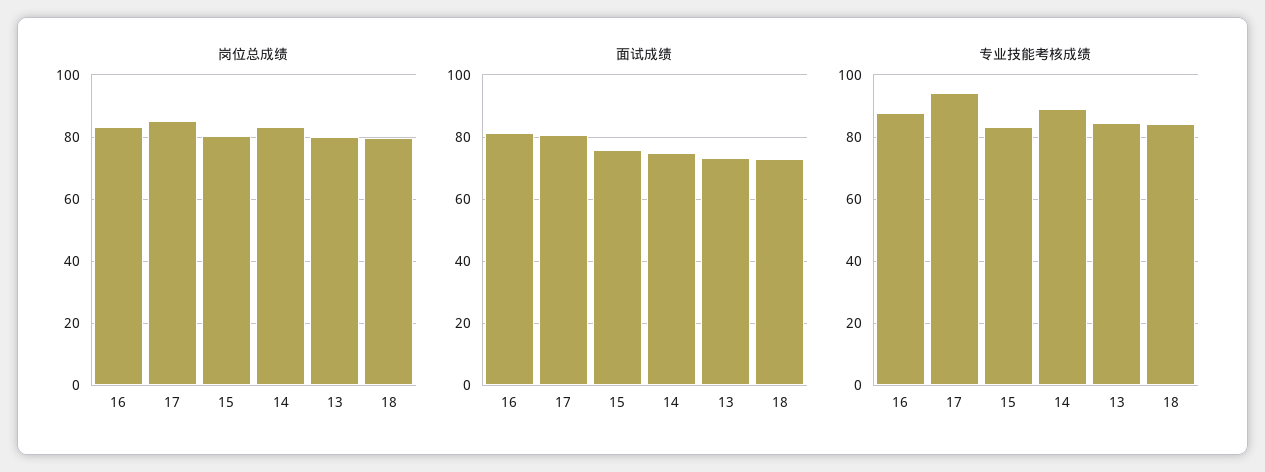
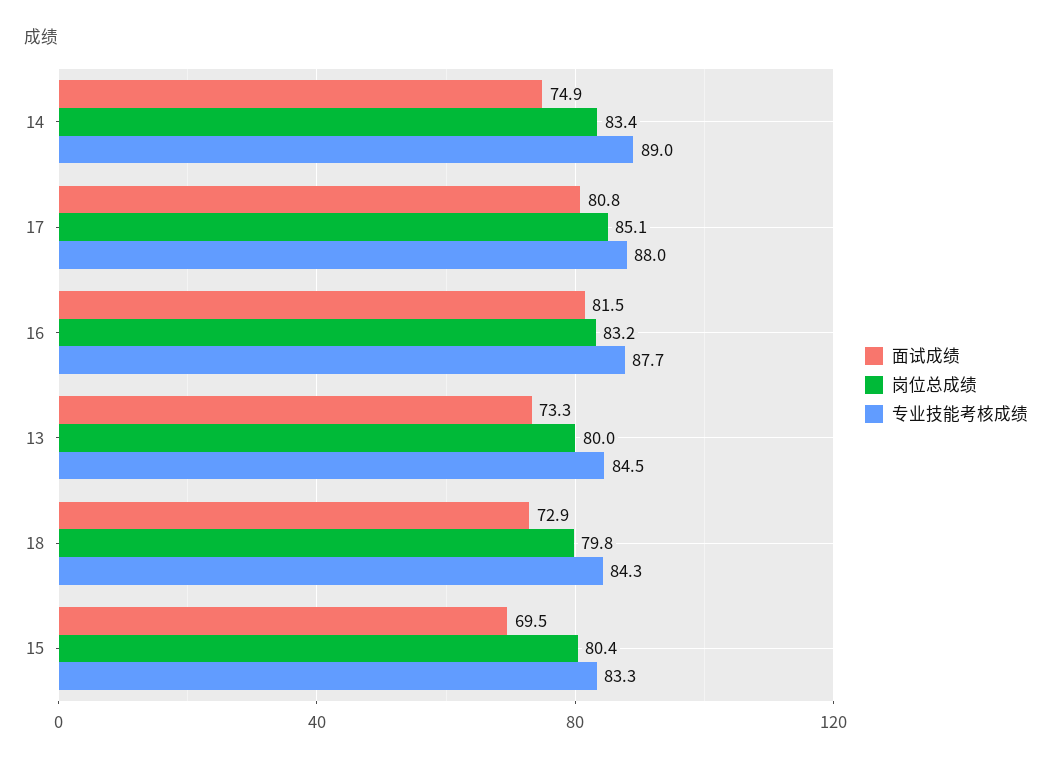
  {
    "岗位总成绩": {
      "16": 83.2,
      "17": 85.1,
      "15": 80.4,
      "14": 83.4,
      "13": 80,
      "18": 79.8
    },
    "面试成绩": {
      "16": 81.5,
      "17": 80.8,
-     "15": 76,
+     "15": 69.5,
      "14": 74.9,
      "13": 73.3,
      "18": 72.9
    },
    "专业技能考核成绩": {
      "16": 87.7,
-     "17": 94,
+     "17": 88,
      "15": 83.3,
      "14": 89,
      "13": 84.5,
      "18": 84.3
    }
  }

